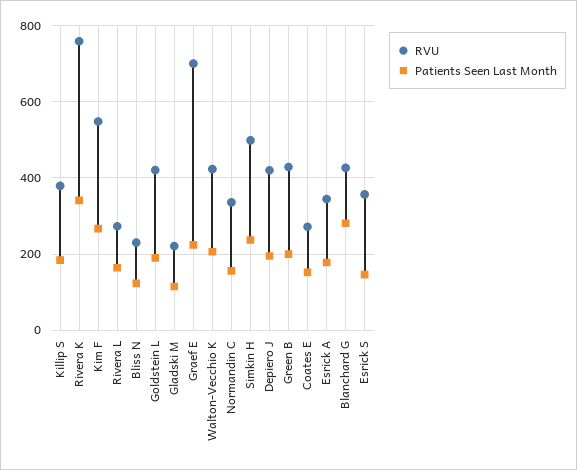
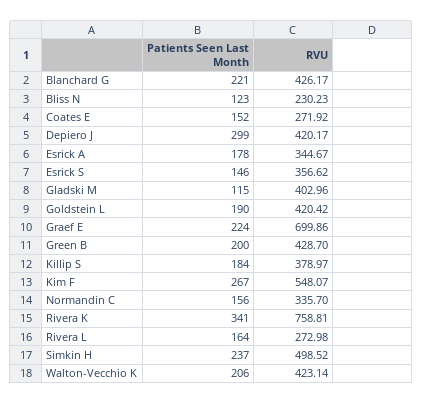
  {
    "RVU": {
      "Killip S": 378.97,
      "Rivera K": 758.81,
      "Kim F": 548.07,
      "Rivera L": 272.98,
      "Bliss N": 230.23,
      "Goldstein L": 420.42,
-     "Gladski M": 220,
+     "Gladski M": 402.96,
      "Graef E": 699.86,
      "Walton-Vecchio K": 423.14,
      "Normandin C": 335.7,
      "Simkin H": 498.52,
      "Depiero J": 420.17,
      "Green B": 428.7,
      "Coates E": 271.92,
      "Esrick A": 344.67,
      "Blanchard G": 426.17,
      "Esrick S": 356.62
    },
    "Patients Seen Last Month": {
      "Killip S": 184,
      "Rivera K": 341,
      "Kim F": 267,
      "Rivera L": 164,
      "Bliss N": 123,
      "Goldstein L": 190,
      "Gladski M": 115,
      "Graef E": 224,
      "Walton-Vecchio K": 206,
      "Normandin C": 156,
      "Simkin H": 237,
-     "Depiero J": 200,
+     "Depiero J": 299,
      "Green B": 200,
      "Coates E": 152,
      "Esrick A": 178,
-     "Blanchard G": 280,
+     "Blanchard G": 221,
      "Esrick S": 146
    }
  }

